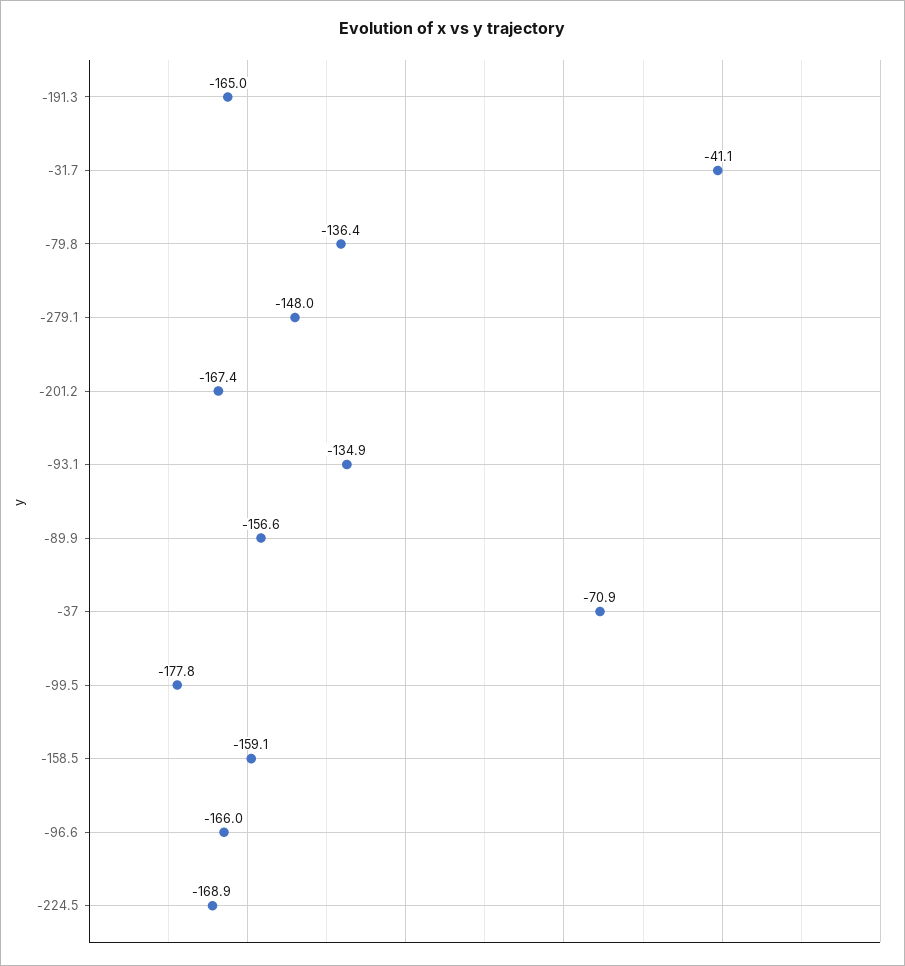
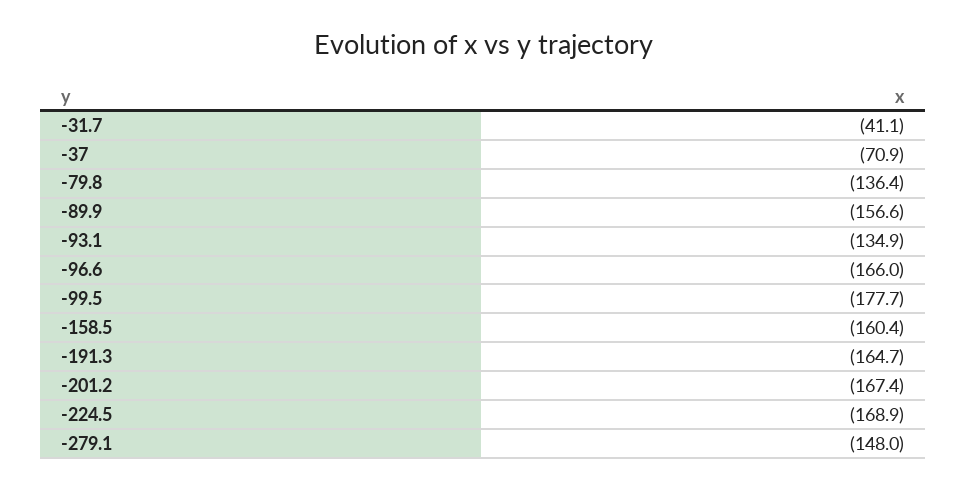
  {
-   "-191.3": -165,
+   "-191.3": -164.7,
    "-31.7": -41.1,
    "-79.8": -136.4,
    "-279.1": -148,
    "-201.2": -167.4,
    "-93.1": -134.9,
    "-89.9": -156.6,
    "-37": -70.9,
-   "-99.5": -177.8,
+   "-99.5": -177.7,
-   "-158.5": -159.1,
+   "-158.5": -160.4,
    "-96.6": -166,
    "-224.5": -168.9
  }

